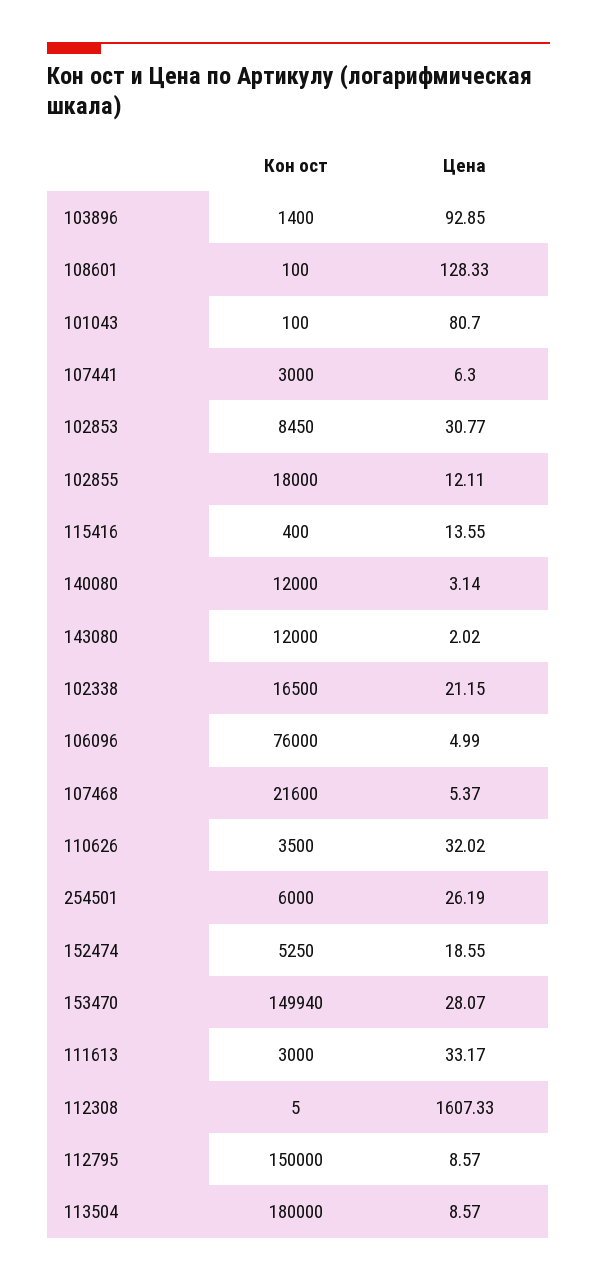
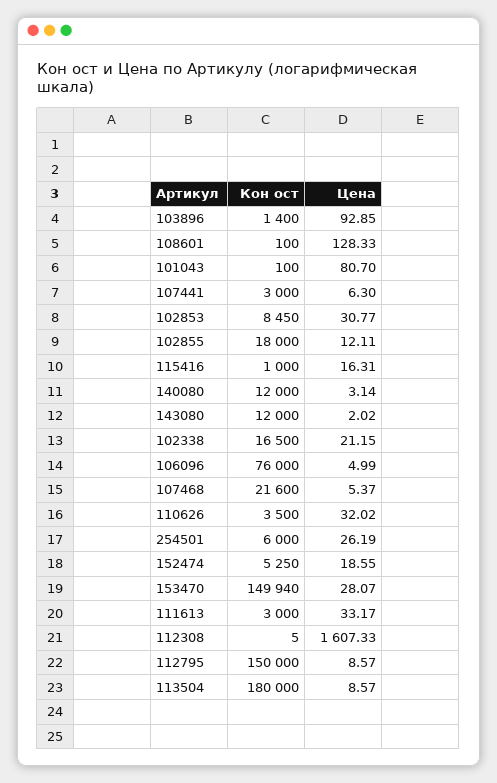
  {
    "Кон ост": {
      "103896": 1400,
      "108601": 100,
      "101043": 100,
      "107441": 3000,
      "102853": 8450,
      "102855": 18000,
-     "115416": 400,
+     "115416": 1000,
      "140080": 12000,
      "143080": 12000,
      "102338": 16500,
      "106096": 76000,
      "107468": 21600,
      "110626": 3500,
      "254501": 6000,
      "152474": 5250,
      "153470": 149940,
      "111613": 3000,
      "112308": 5,
      "112795": 150000,
      "113504": 180000
    },
    "Цена": {
      "103896": 92.85,
      "108601": 128.33,
      "101043": 80.7,
      "107441": 6.3,
      "102853": 30.77,
      "102855": 12.11,
-     "115416": 13.55,
+     "115416": 16.31,
      "140080": 3.14,
      "143080": 2.02,
      "102338": 21.15,
      "106096": 4.99,
      "107468": 5.37,
      "110626": 32.02,
      "254501": 26.19,
      "152474": 18.55,
      "153470": 28.07,
      "111613": 33.17,
      "112308": 1607.33,
      "112795": 8.57,
      "113504": 8.57
    }
  }

